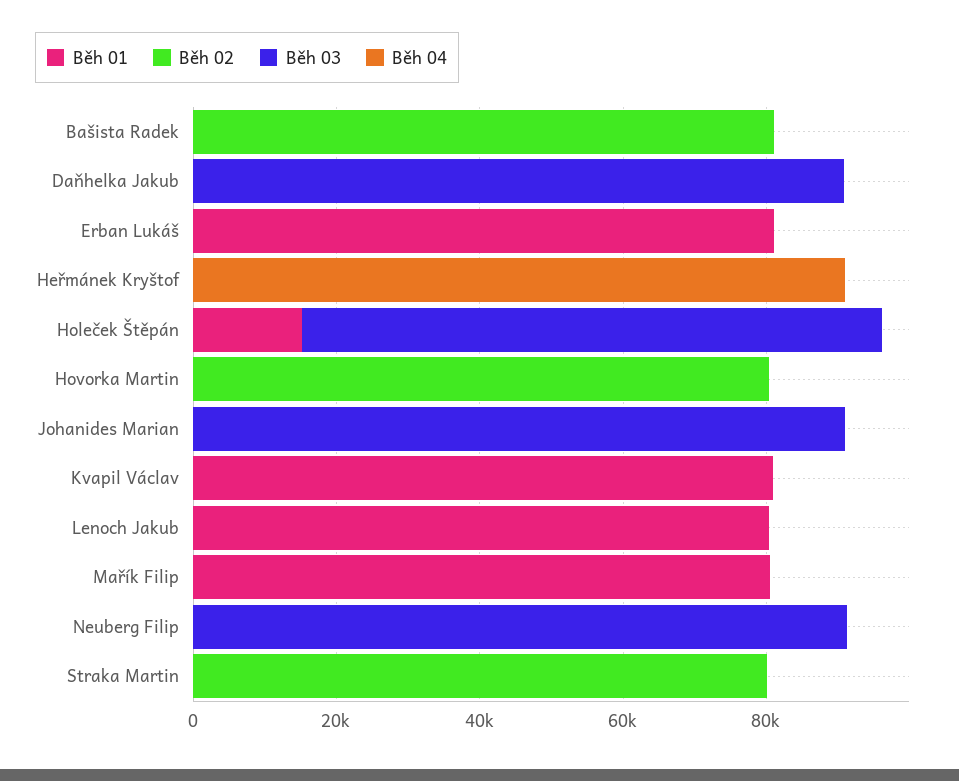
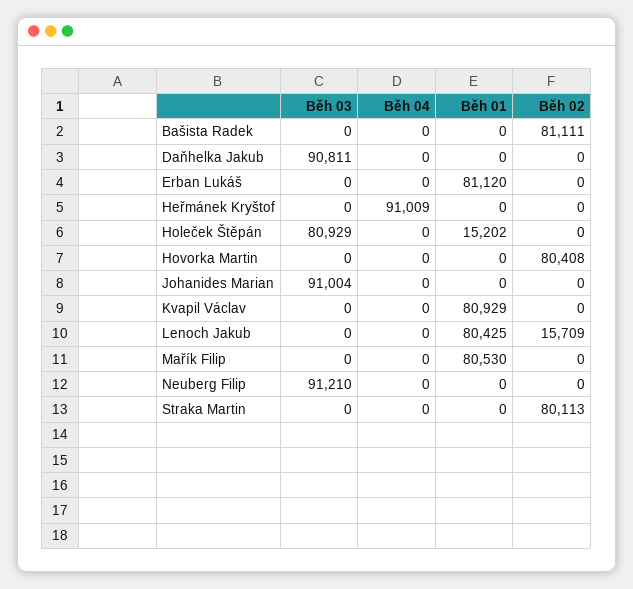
  {
    "Běh 01": {
      "Bašista Radek": 0,
      "Daňhelka Jakub": 0,
      "Erban Lukáš": 81120,
      "Heřmánek Kryštof": 0,
      "Holeček Štěpán": 15202,
      "Hovorka Martin": 0,
      "Johanides Marian": 0,
      "Kvapil Václav": 80929,
      "Lenoch Jakub": 80425,
      "Mařík Filip": 80530,
      "Neuberg Filip": 0,
      "Straka Martin": 0
    },
    "Běh 02": {
      "Bašista Radek": 81111,
      "Daňhelka Jakub": 0,
      "Erban Lukáš": 0,
      "Heřmánek Kryštof": 0,
      "Holeček Štěpán": 0,
      "Hovorka Martin": 80408,
      "Johanides Marian": 0,
      "Kvapil Václav": 0,
-     "Lenoch Jakub": 0,
+     "Lenoch Jakub": 15709,
      "Mařík Filip": 0,
      "Neuberg Filip": 0,
      "Straka Martin": 80113
    },
    "Běh 03": {
      "Bašista Radek": 0,
      "Daňhelka Jakub": 90811,
      "Erban Lukáš": 0,
      "Heřmánek Kryštof": 0,
      "Holeček Štěpán": 80929,
      "Hovorka Martin": 0,
      "Johanides Marian": 91004,
      "Kvapil Václav": 0,
      "Lenoch Jakub": 0,
      "Mařík Filip": 0,
      "Neuberg Filip": 91210,
      "Straka Martin": 0
    },
    "Běh 04": {
      "Bašista Radek": 0,
      "Daňhelka Jakub": 0,
      "Erban Lukáš": 0,
      "Heřmánek Kryštof": 91009,
      "Holeček Štěpán": 0,
      "Hovorka Martin": 0,
      "Johanides Marian": 0,
      "Kvapil Václav": 0,
      "Lenoch Jakub": 0,
      "Mařík Filip": 0,
      "Neuberg Filip": 0,
      "Straka Martin": 0
    }
  }

